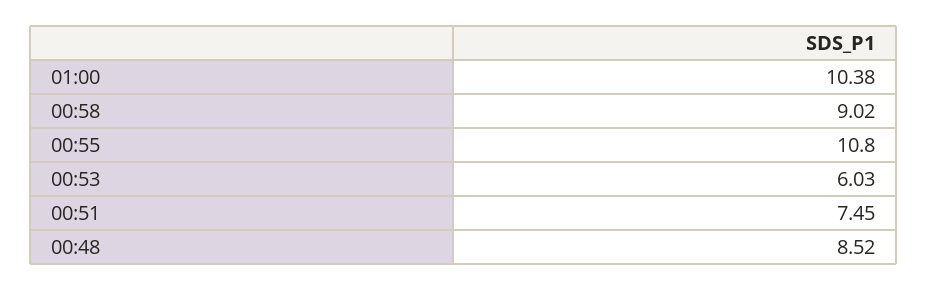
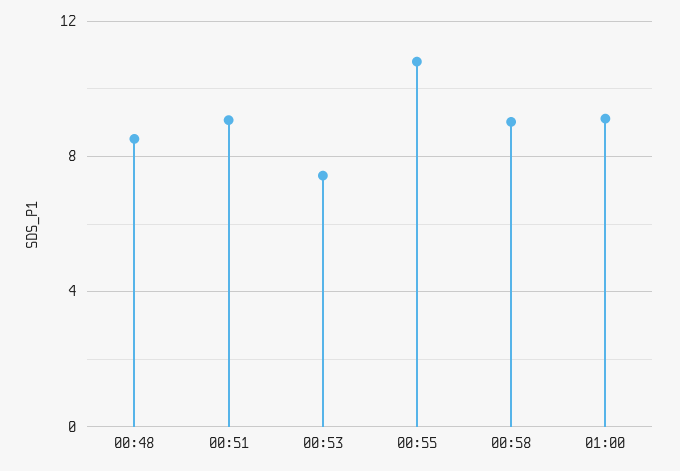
  {
-   "01:00": 10.38,
+   "01:00": 9,
    "00:58": 9.02,
    "00:55": 10.8,
-   "00:53": 6.03,
+   "00:53": 7.5,
-   "00:51": 7.45,
+   "00:51": 9,
    "00:48": 8.52
  }

